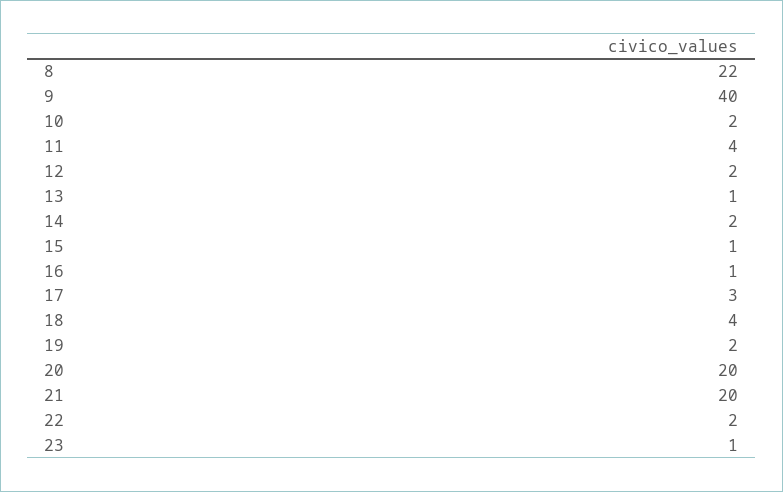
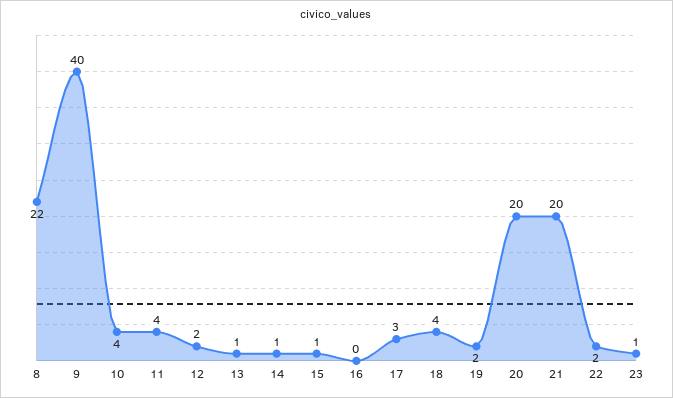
  {
    "8": 22,
    "9": 40,
-   "10": 2,
+   "10": 4,
    "11": 4,
    "12": 2,
    "13": 1,
-   "14": 2,
+   "14": 1,
    "15": 1,
-   "16": 1,
+   "16": 0,
    "17": 3,
    "18": 4,
    "19": 2,
    "20": 20,
    "21": 20,
    "22": 2,
    "23": 1
  }

